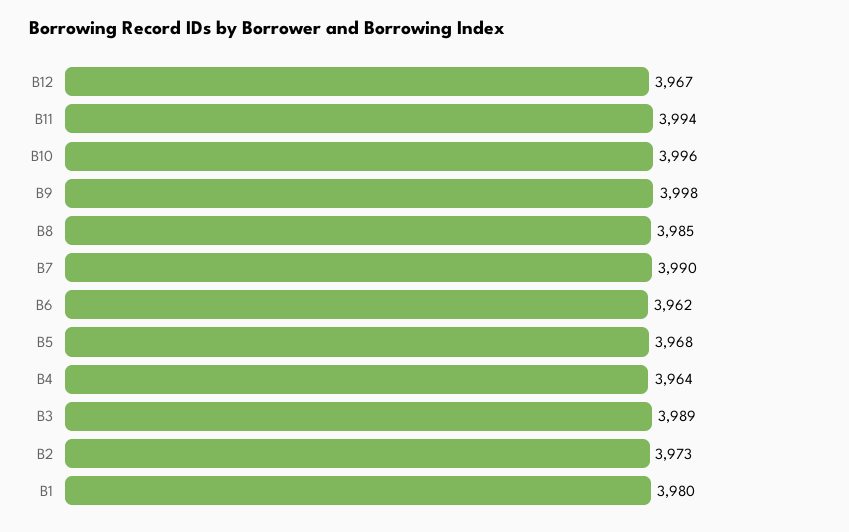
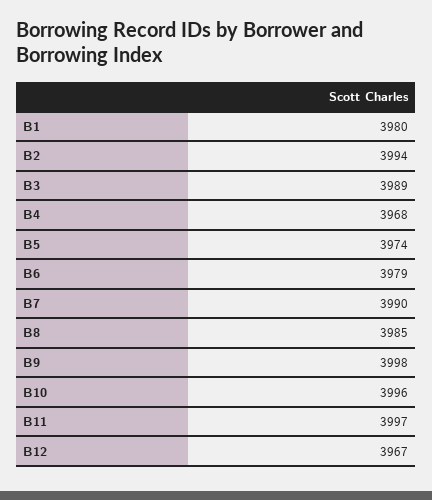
  {
    "B12": 3967,
-   "B11": 3994,
+   "B11": 3997,
    "B10": 3996,
    "B9": 3998,
    "B8": 3985,
    "B7": 3990,
-   "B6": 3962,
+   "B6": 3979,
-   "B5": 3968,
+   "B5": 3974,
-   "B4": 3964,
+   "B4": 3968,
    "B3": 3989,
-   "B2": 3973,
+   "B2": 3994,
    "B1": 3980
  }

